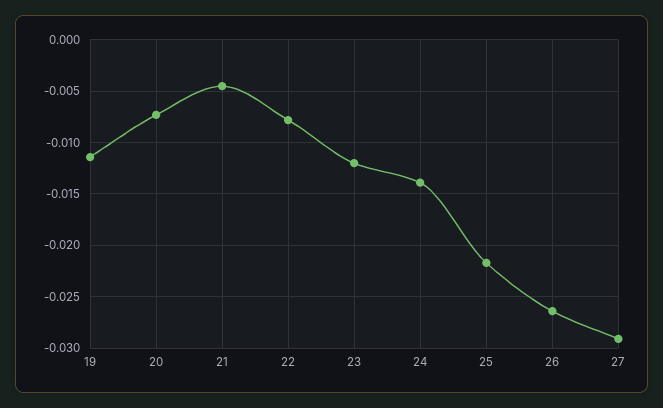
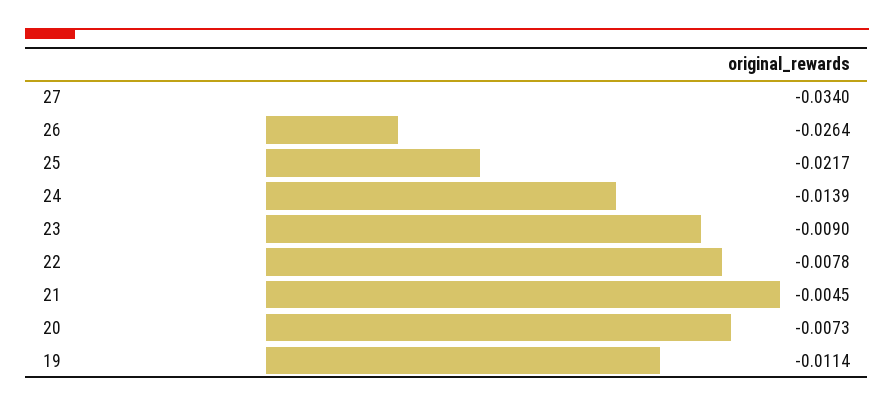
  {
    "19": -0.0114,
    "20": -0.0073,
    "21": -0.0045,
    "22": -0.0078,
-   "23": -0.012,
+   "23": -0.009,
    "24": -0.0139,
    "25": -0.0217,
    "26": -0.0264,
-   "27": -0.029
+   "27": -0.034
  }

